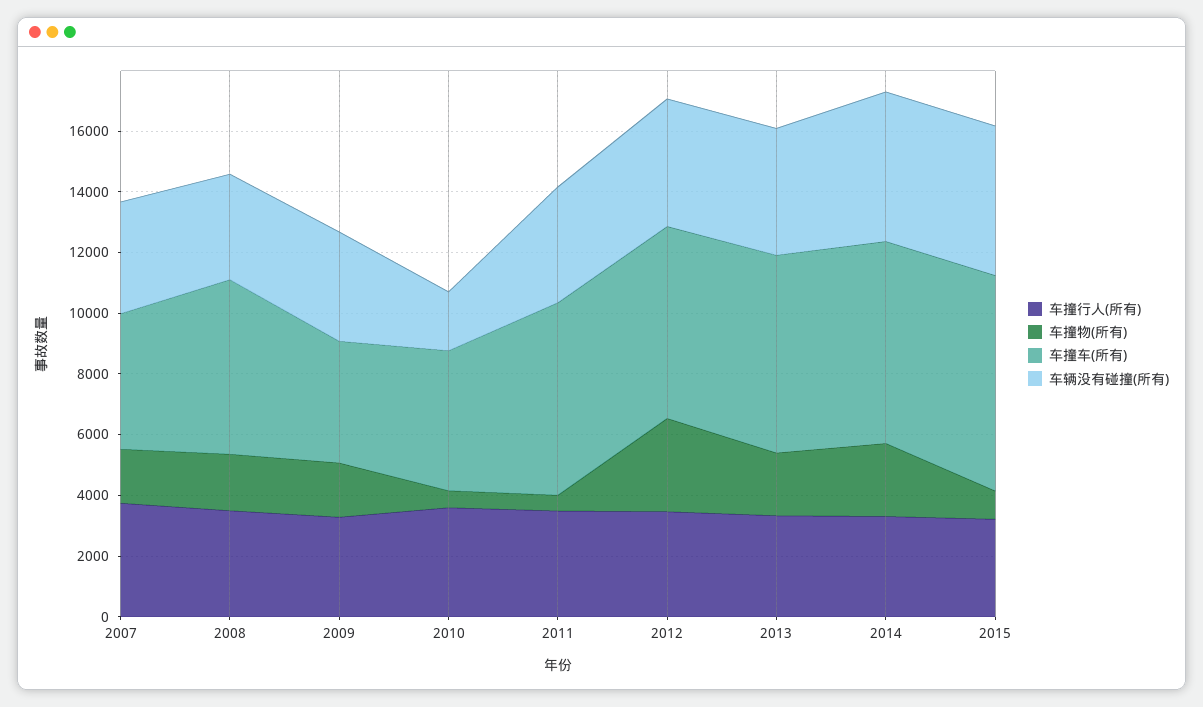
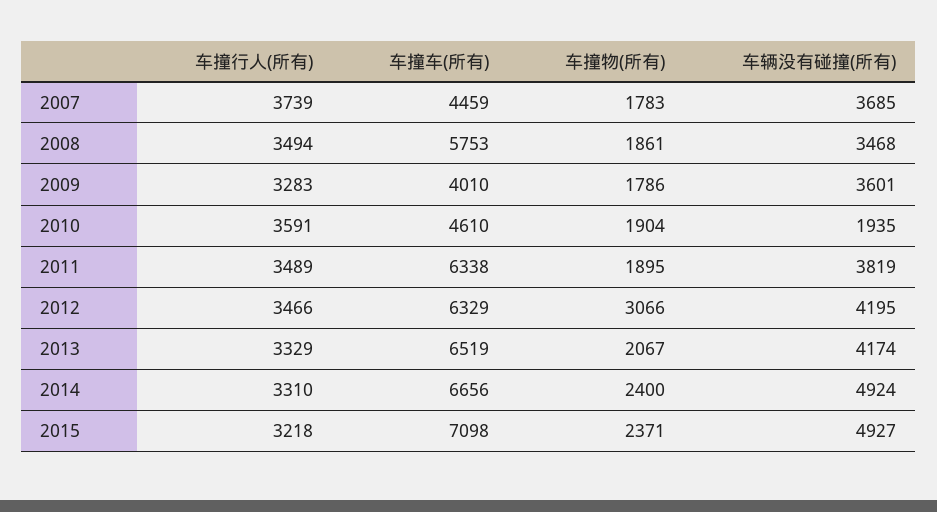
  {
    "车撞行人(所有)": {
      "2007": 3739,
      "2008": 3494,
      "2009": 3283,
      "2010": 3591,
      "2011": 3489,
      "2012": 3466,
      "2013": 3329,
      "2014": 3310,
      "2015": 3218
    },
    "车撞物(所有)": {
      "2007": 1783,
      "2008": 1861,
      "2009": 1786,
-     "2010": 500,
+     "2010": 1904,
-     "2011": 500,
+     "2011": 1895,
      "2012": 3066,
      "2013": 2067,
      "2014": 2400,
-     "2015": 1000
+     "2015": 2371
    },
    "车撞车(所有)": {
      "2007": 4459,
      "2008": 5753,
      "2009": 4010,
      "2010": 4610,
      "2011": 6338,
      "2012": 6329,
      "2013": 6519,
      "2014": 6656,
      "2015": 7098
    },
    "车辆没有碰撞(所有)": {
      "2007": 3685,
      "2008": 3468,
      "2009": 3601,
      "2010": 1935,
      "2011": 3819,
      "2012": 4195,
      "2013": 4174,
      "2014": 4924,
      "2015": 4927
    }
  }

